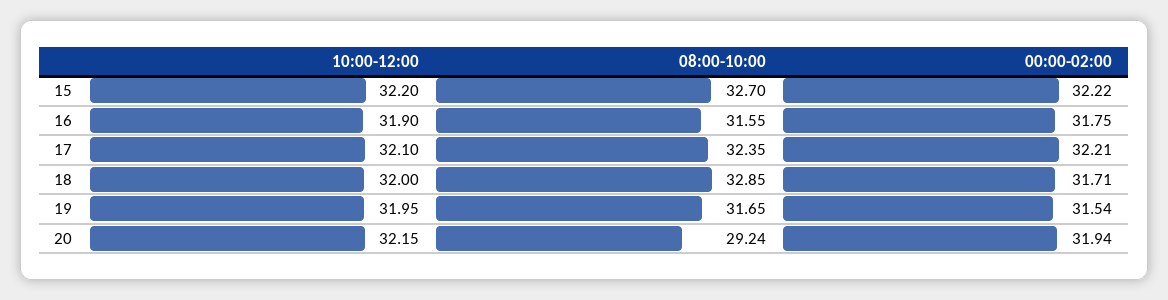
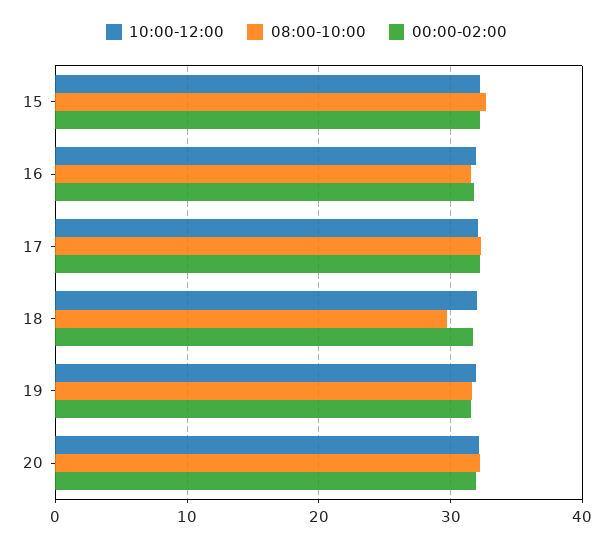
  {
    "10:00-12:00": {
      "15": 32.2,
      "16": 31.9,
      "17": 32.1,
      "18": 32,
      "19": 31.95,
      "20": 32.15
    },
    "08:00-10:00": {
      "15": 32.7,
      "16": 31.55,
      "17": 32.35,
-     "18": 32.85,
+     "18": 30,
      "19": 31.65,
-     "20": 29.24
+     "20": 32
    },
    "00:00-02:00": {
      "15": 32.22,
      "16": 31.75,
      "17": 32.21,
      "18": 31.71,
      "19": 31.54,
      "20": 31.94
    }
  }

